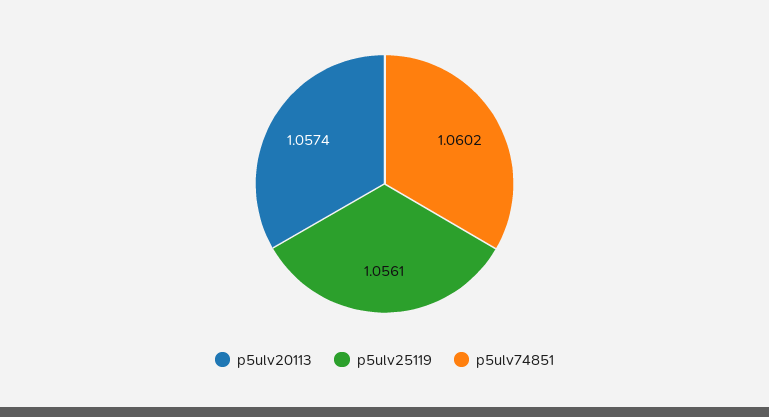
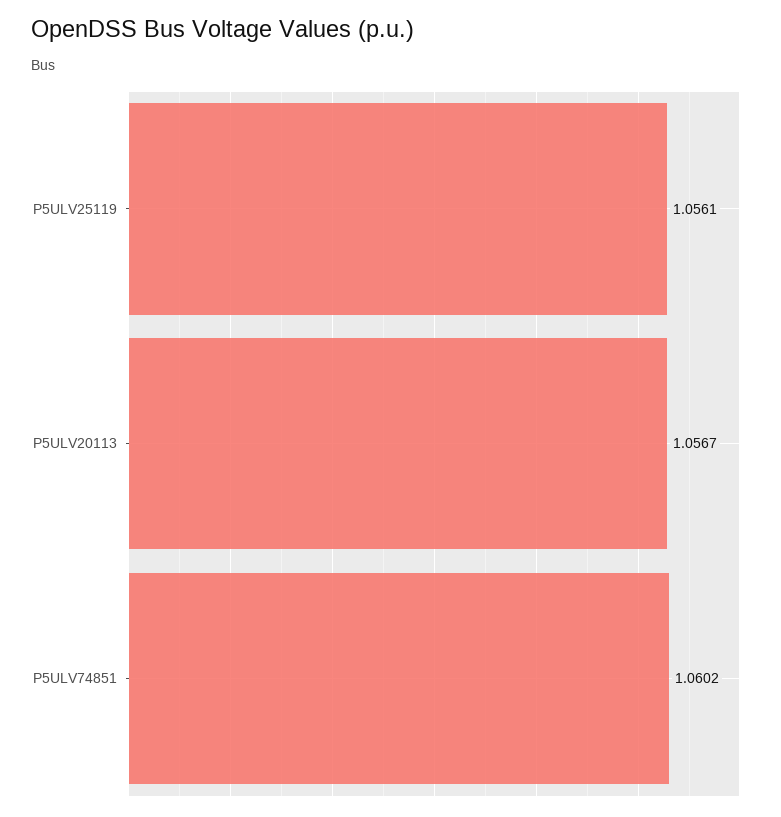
  {
-   "p5ulv20113": 1.0574,
+   "p5ulv20113": 1.0567,
    "p5ulv25119": 1.0561,
    "p5ulv74851": 1.0602
  }

